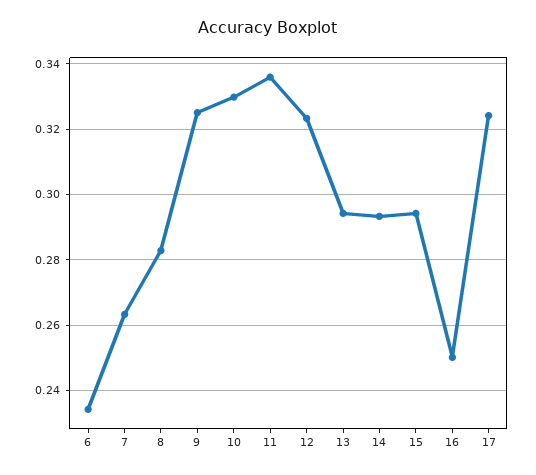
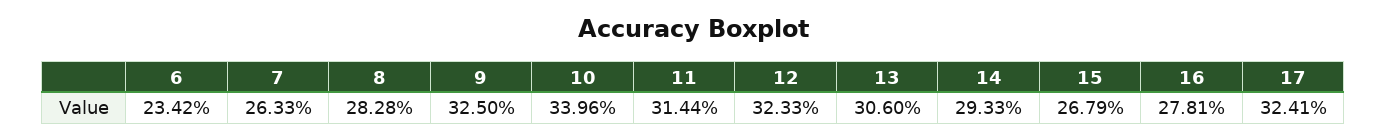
  {
    "6": 0.2342,
    "7": 0.2633,
    "8": 0.2828,
    "9": 0.325,
-   "10": 0.33,
+   "10": 0.3396,
-   "11": 0.336,
+   "11": 0.3144,
    "12": 0.3233,
-   "13": 0.294,
+   "13": 0.306,
    "14": 0.2933,
-   "15": 0.294,
+   "15": 0.2679,
-   "16": 0.25,
+   "16": 0.2781,
    "17": 0.3241
  }

